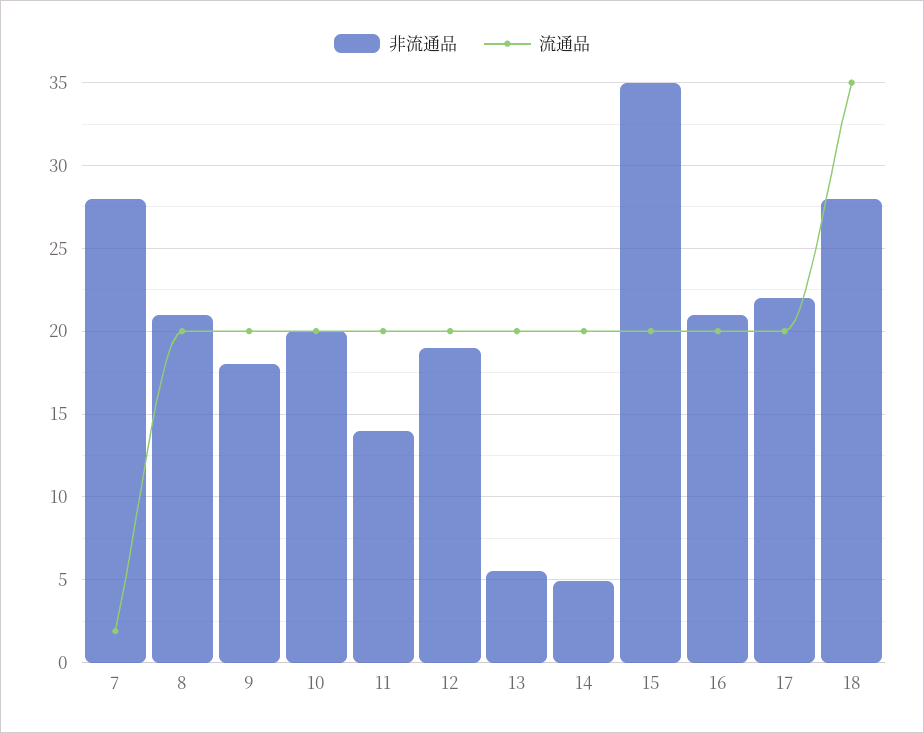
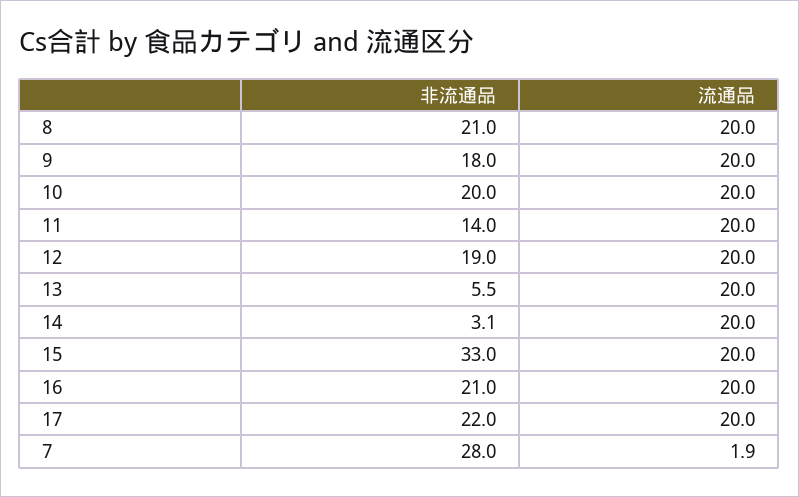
  {
    "非流通品": {
      "7": 28,
      "8": 21,
      "9": 18,
      "10": 20,
      "11": 14,
      "12": 19,
      "13": 5.5,
-     "14": 5,
+     "14": 3.1,
-     "15": 35,
+     "15": 33,
      "16": 21,
-     "17": 22,
+     "17": 22
-     "18": 28
    },
    "流通品": {
      "7": 1.9,
      "8": 20,
      "9": 20,
      "10": 20,
      "11": 20,
      "12": 20,
      "13": 20,
      "14": 20,
      "15": 20,
      "16": 20,
-     "17": 20,
+     "17": 20
-     "18": 35
    }
  }

